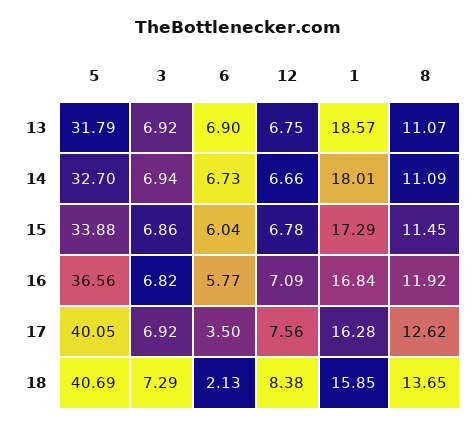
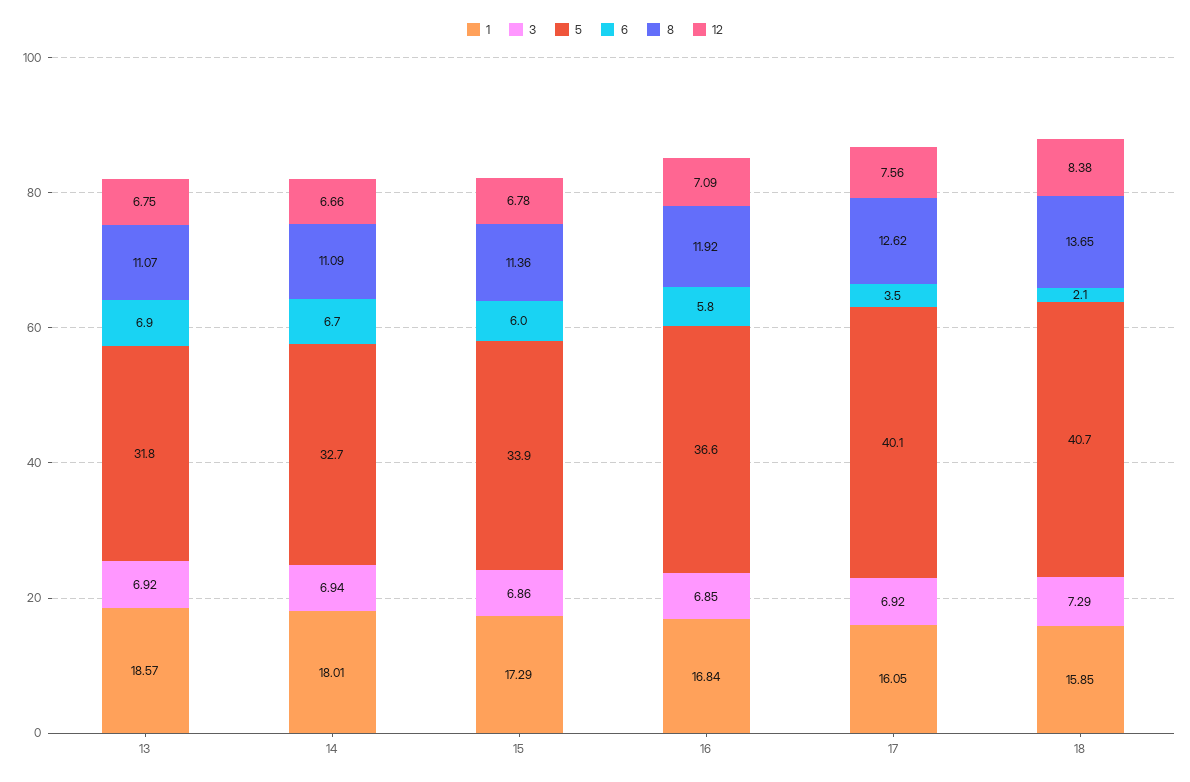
  {
    "5": {
      "13": 31.79,
      "14": 32.7,
      "15": 33.88,
      "16": 36.56,
      "17": 40.05,
      "18": 40.69
    },
    "3": {
      "13": 6.92,
      "14": 6.94,
      "15": 6.86,
-     "16": 6.82,
+     "16": 6.85,
      "17": 6.92,
      "18": 7.29
    },
    "6": {
      "13": 6.9,
      "14": 6.73,
      "15": 6.04,
      "16": 5.77,
      "17": 3.5,
      "18": 2.13
    },
    "12": {
      "13": 6.75,
      "14": 6.66,
      "15": 6.78,
      "16": 7.09,
      "17": 7.56,
      "18": 8.38
    },
    "1": {
      "13": 18.57,
      "14": 18.01,
      "15": 17.29,
      "16": 16.84,
-     "17": 16.28,
+     "17": 16.05,
      "18": 15.85
    },
    "8": {
      "13": 11.07,
      "14": 11.09,
-     "15": 11.45,
+     "15": 11.36,
      "16": 11.92,
      "17": 12.62,
      "18": 13.65
    }
  }

